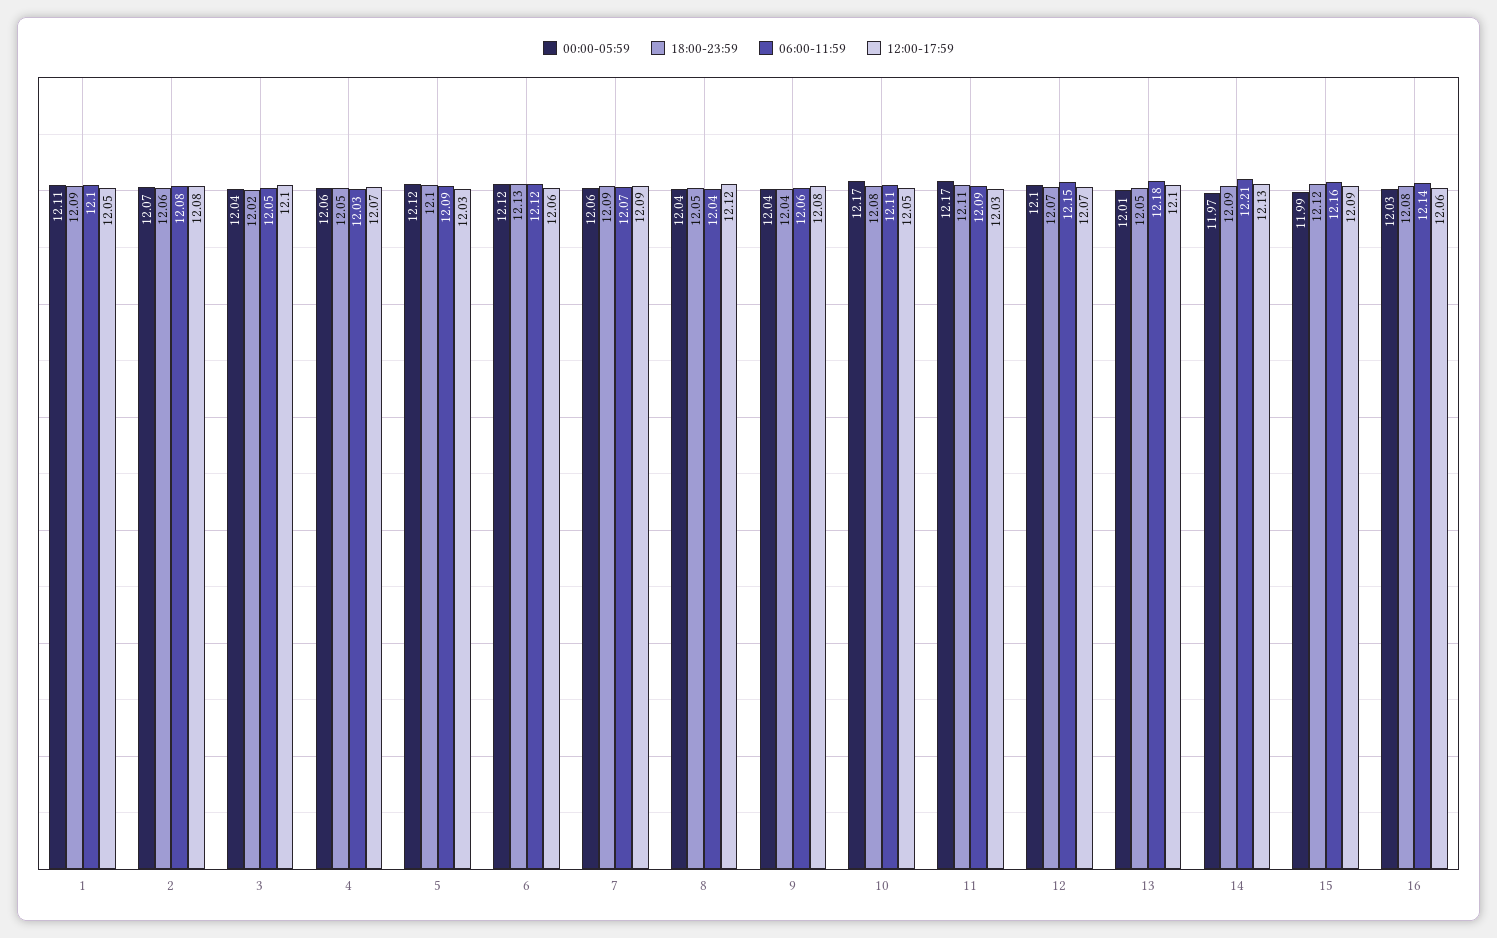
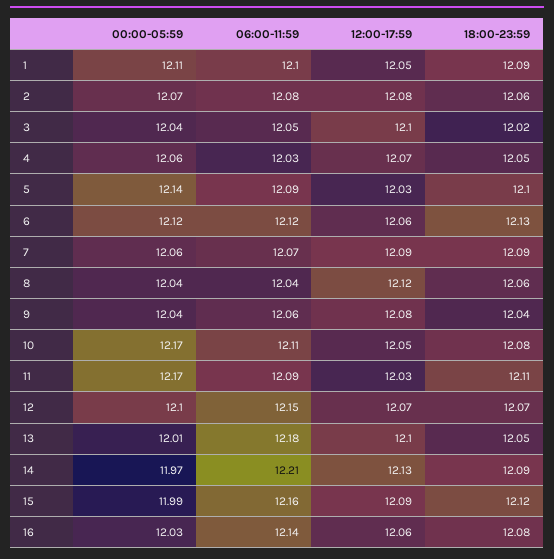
  {
    "00:00-05:59": {
      "1": 12.11,
      "2": 12.07,
      "3": 12.04,
      "4": 12.06,
-     "5": 12.12,
+     "5": 12.14,
      "6": 12.12,
      "7": 12.06,
      "8": 12.04,
      "9": 12.04,
      "10": 12.17,
      "11": 12.17,
      "12": 12.1,
      "13": 12.01,
      "14": 11.97,
      "15": 11.99,
      "16": 12.03
    },
    "18:00-23:59": {
      "1": 12.09,
      "2": 12.06,
      "3": 12.02,
      "4": 12.05,
      "5": 12.1,
      "6": 12.13,
      "7": 12.09,
-     "8": 12.05,
+     "8": 12.06,
      "9": 12.04,
      "10": 12.08,
      "11": 12.11,
      "12": 12.07,
      "13": 12.05,
      "14": 12.09,
      "15": 12.12,
      "16": 12.08
    },
    "06:00-11:59": {
      "1": 12.1,
      "2": 12.08,
      "3": 12.05,
      "4": 12.03,
      "5": 12.09,
      "6": 12.12,
      "7": 12.07,
      "8": 12.04,
      "9": 12.06,
      "10": 12.11,
      "11": 12.09,
      "12": 12.15,
      "13": 12.18,
      "14": 12.21,
      "15": 12.16,
      "16": 12.14
    },
    "12:00-17:59": {
      "1": 12.05,
      "2": 12.08,
      "3": 12.1,
      "4": 12.07,
      "5": 12.03,
      "6": 12.06,
      "7": 12.09,
      "8": 12.12,
      "9": 12.08,
      "10": 12.05,
      "11": 12.03,
      "12": 12.07,
      "13": 12.1,
      "14": 12.13,
      "15": 12.09,
      "16": 12.06
    }
  }

